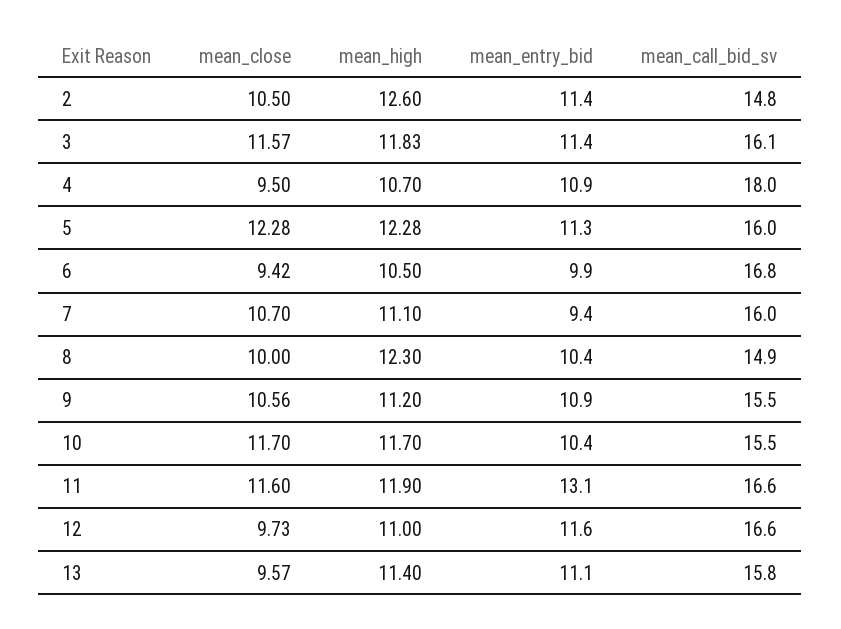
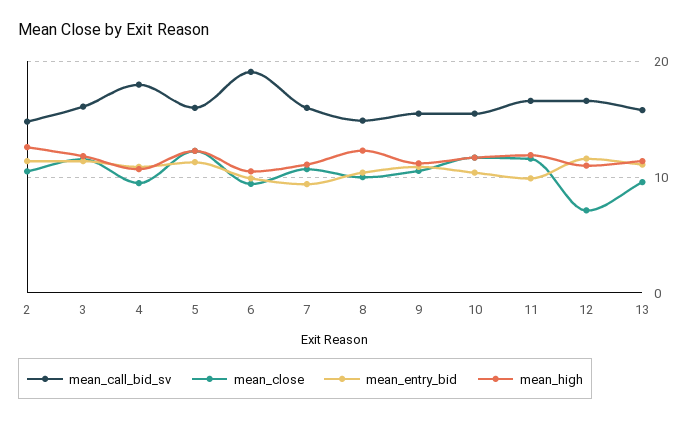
  {
    "mean_close": {
      "2": 10.5,
      "3": 11.57,
      "4": 9.5,
      "5": 12.28,
      "6": 9.42,
      "7": 10.7,
      "8": 10,
      "9": 10.56,
      "10": 11.7,
      "11": 11.6,
-     "12": 9.73,
+     "12": 7,
      "13": 9.57
    },
    "mean_high": {
      "2": 12.6,
      "3": 11.83,
      "4": 10.7,
      "5": 12.28,
      "6": 10.5,
      "7": 11.1,
      "8": 12.3,
      "9": 11.2,
      "10": 11.7,
      "11": 11.9,
      "12": 11,
      "13": 11.4
    },
    "mean_entry_bid": {
      "2": 11.4,
      "3": 11.4,
      "4": 10.9,
      "5": 11.3,
      "6": 9.9,
      "7": 9.4,
      "8": 10.4,
      "9": 10.9,
      "10": 10.4,
-     "11": 13.1,
+     "11": 10,
      "12": 11.6,
      "13": 11.1
    },
    "mean_call_bid_sv": {
      "2": 14.8,
      "3": 16.1,
      "4": 18,
      "5": 16,
-     "6": 16.8,
+     "6": 19,
      "7": 16,
      "8": 14.9,
      "9": 15.5,
      "10": 15.5,
      "11": 16.6,
      "12": 16.6,
      "13": 15.8
    }
  }

